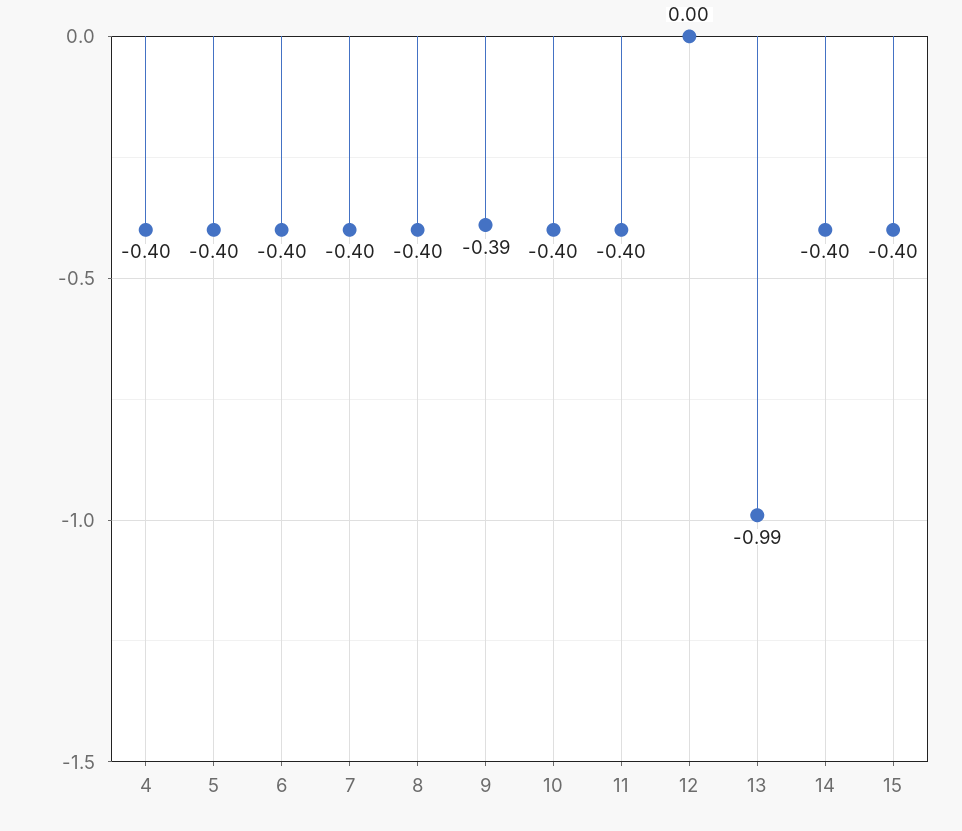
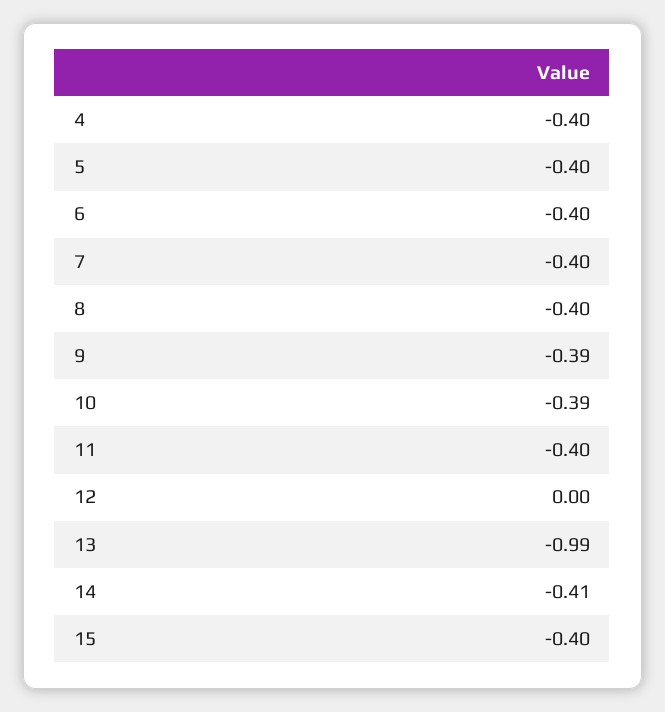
  {
    "4": -0.4,
    "5": -0.4,
    "6": -0.4,
    "7": -0.4,
    "8": -0.4,
    "9": -0.39,
-   "10": -0.4,
+   "10": -0.39,
    "11": -0.4,
    "12": 0,
    "13": -0.99,
-   "14": -0.4,
+   "14": -0.41,
    "15": -0.4
  }

